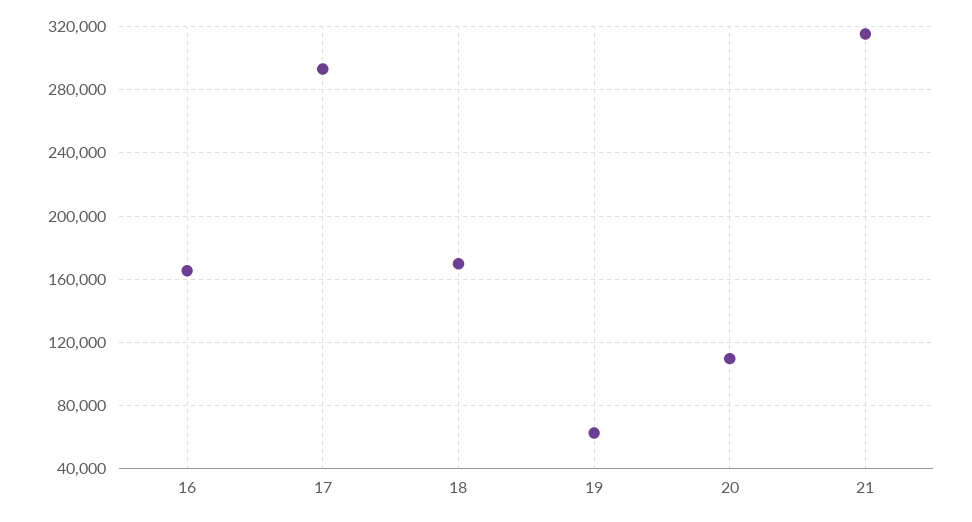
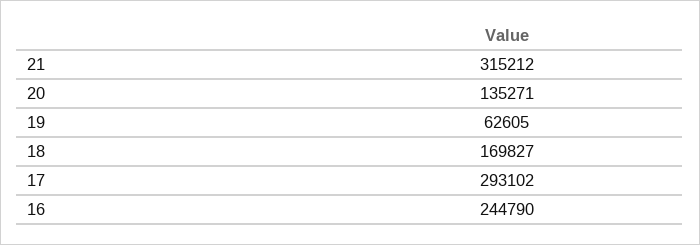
  {
-   "16": 165000,
+   "16": 244790,
    "17": 293102,
    "18": 169827,
    "19": 62605,
-   "20": 110000,
+   "20": 135271,
    "21": 315212
  }

